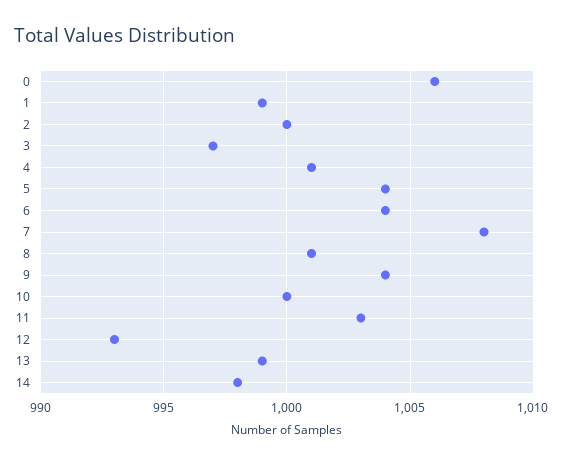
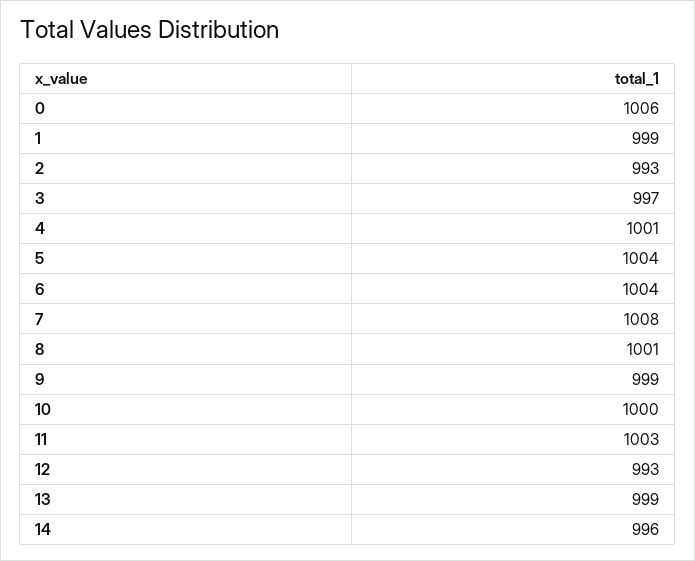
  {
    "0": 1006,
    "1": 999,
-   "2": 1000,
+   "2": 993,
    "3": 997,
    "4": 1001,
    "5": 1004,
    "6": 1004,
    "7": 1008,
    "8": 1001,
-   "9": 1004,
+   "9": 999,
    "10": 1000,
    "11": 1003,
    "12": 993,
    "13": 999,
-   "14": 998
+   "14": 996
  }

